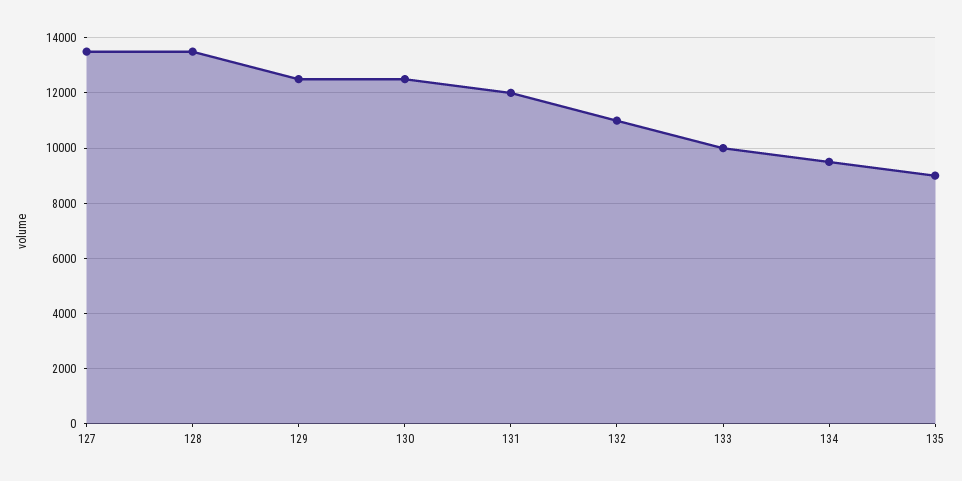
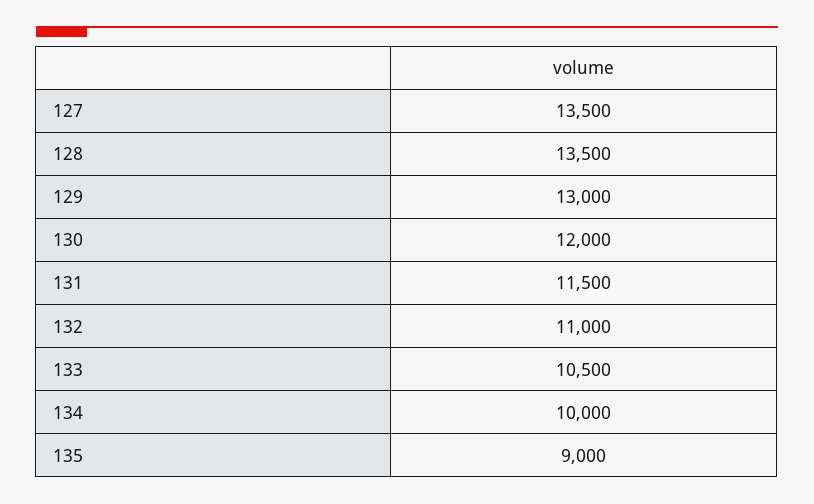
  {
    "127": 13500,
    "128": 13500,
-   "129": 12500,
+   "129": 13000,
-   "130": 12500,
+   "130": 12000,
-   "131": 12000,
+   "131": 11500,
    "132": 11000,
-   "133": 10000,
+   "133": 10500,
-   "134": 9500,
+   "134": 10000,
    "135": 9000
  }

